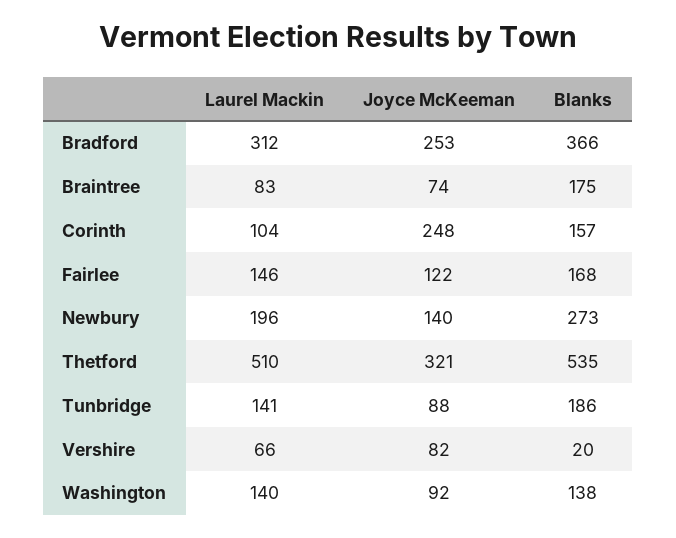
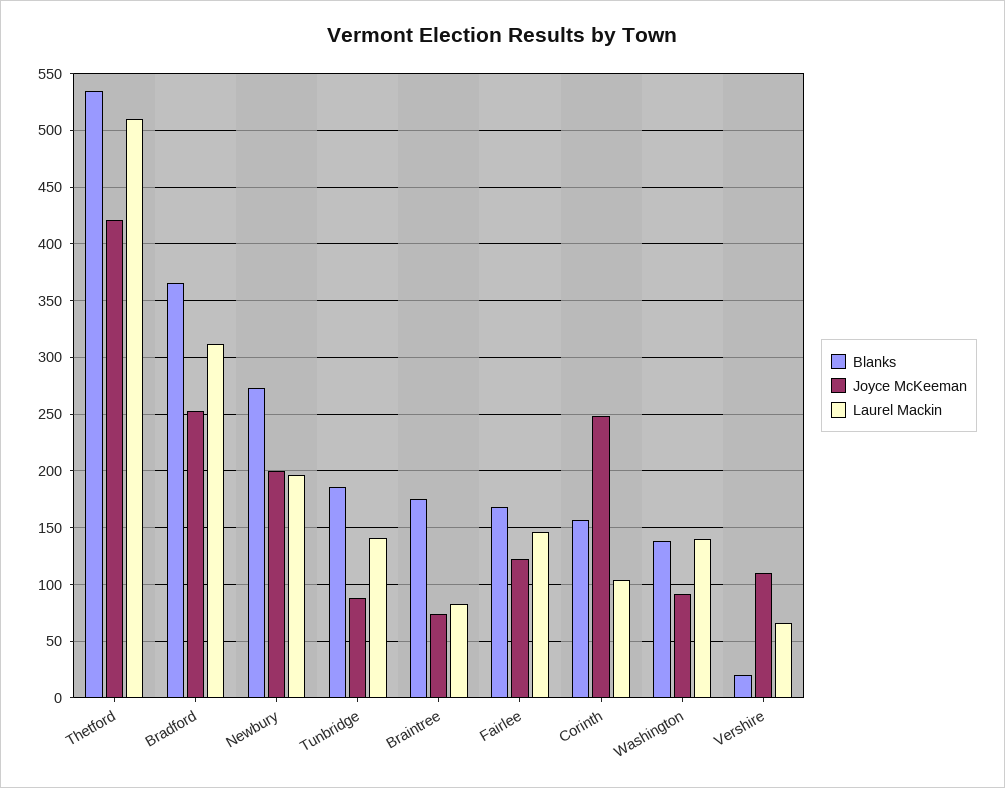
  {
    "Laurel Mackin": {
      "Bradford": 312,
      "Braintree": 83,
      "Corinth": 104,
      "Fairlee": 146,
      "Newbury": 196,
      "Thetford": 510,
      "Tunbridge": 141,
      "Vershire": 66,
      "Washington": 140
    },
    "Joyce McKeeman": {
      "Bradford": 253,
      "Braintree": 74,
      "Corinth": 248,
      "Fairlee": 122,
-     "Newbury": 140,
+     "Newbury": 200,
-     "Thetford": 321,
+     "Thetford": 420,
      "Tunbridge": 88,
-     "Vershire": 82,
+     "Vershire": 110,
      "Washington": 92
    },
    "Blanks": {
      "Bradford": 366,
      "Braintree": 175,
      "Corinth": 157,
      "Fairlee": 168,
      "Newbury": 273,
      "Thetford": 535,
      "Tunbridge": 186,
      "Vershire": 20,
      "Washington": 138
    }
  }

